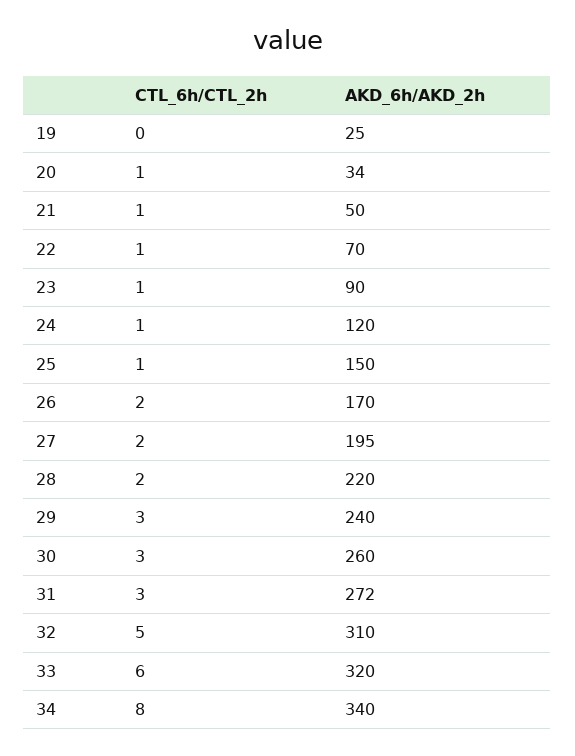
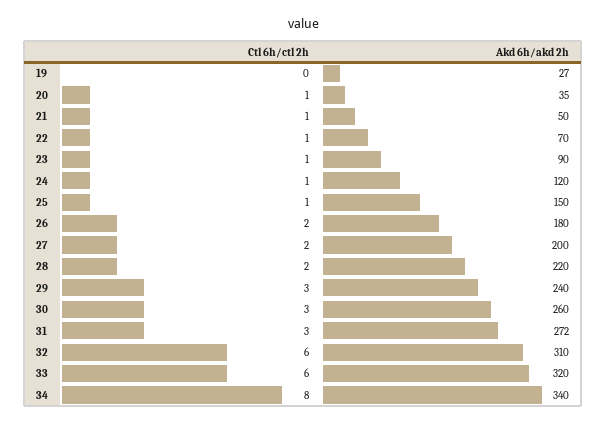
  {
    "CTL_6h/CTL_2h": {
      "19": 0,
      "20": 1,
      "21": 1,
      "22": 1,
      "23": 1,
      "24": 1,
      "25": 1,
      "26": 2,
      "27": 2,
      "28": 2,
      "29": 3,
      "30": 3,
      "31": 3,
-     "32": 5,
+     "32": 6,
      "33": 6,
      "34": 8
    },
    "AKD_6h/AKD_2h": {
-     "19": 25,
+     "19": 27,
-     "20": 34,
+     "20": 35,
      "21": 50,
      "22": 70,
      "23": 90,
      "24": 120,
      "25": 150,
-     "26": 170,
+     "26": 180,
-     "27": 195,
+     "27": 200,
      "28": 220,
      "29": 240,
      "30": 260,
      "31": 272,
      "32": 310,
      "33": 320,
      "34": 340
    }
  }

